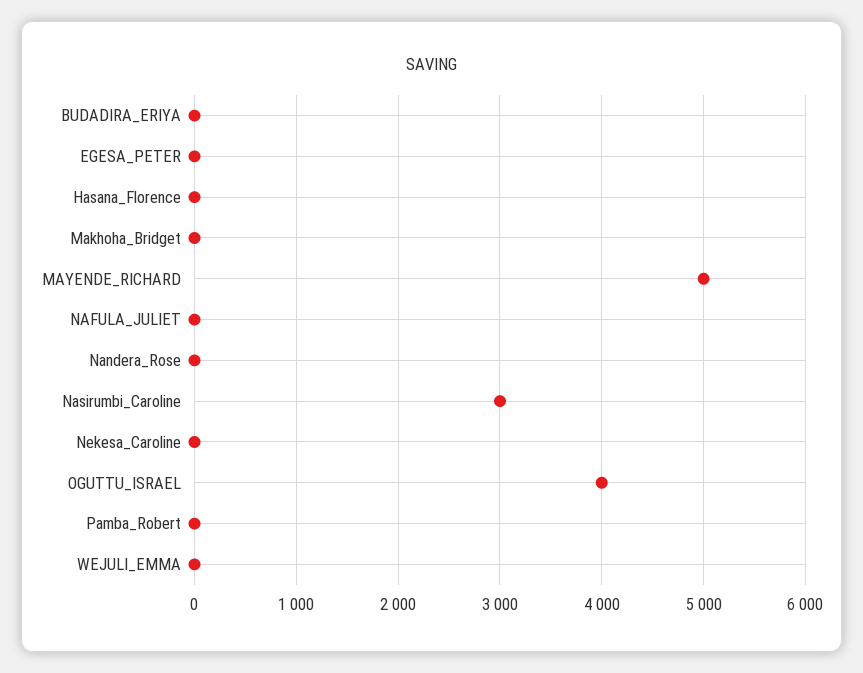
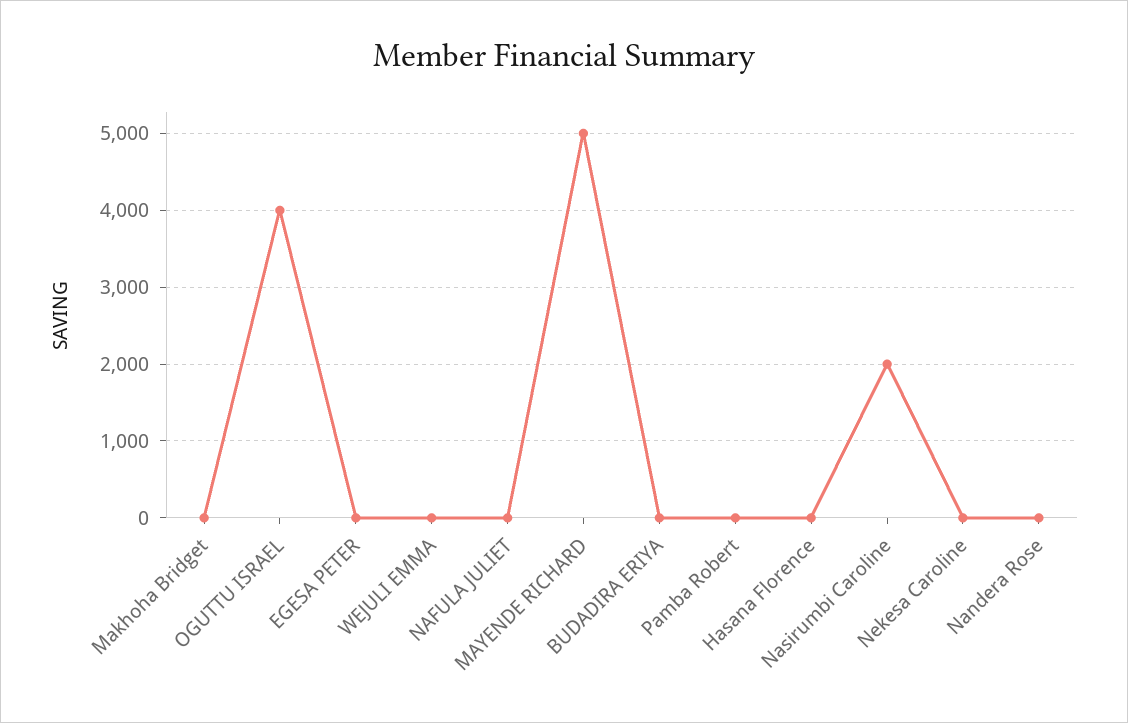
  {
    "BUDADIRA_ERIYA": 0,
    "EGESA_PETER": 0,
    "Hasana_Florence": 0,
    "Makhoha_Bridget": 0,
    "MAYENDE_RICHARD": 5000,
    "NAFULA_JULIET": 0,
    "Nandera_Rose": 0,
-   "Nasirumbi_Caroline": 3000,
+   "Nasirumbi_Caroline": 2000,
    "Nekesa_Caroline": 0,
    "OGUTTU_ISRAEL": 4000,
    "Pamba_Robert": 0,
    "WEJULI_EMMA": 0
  }

